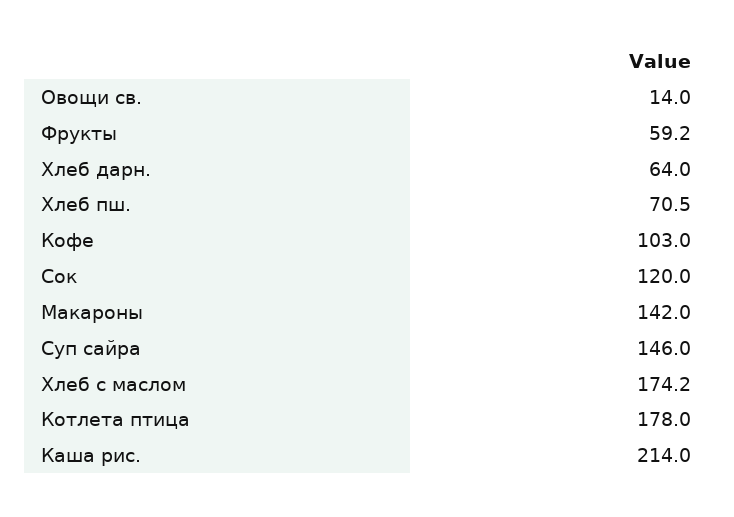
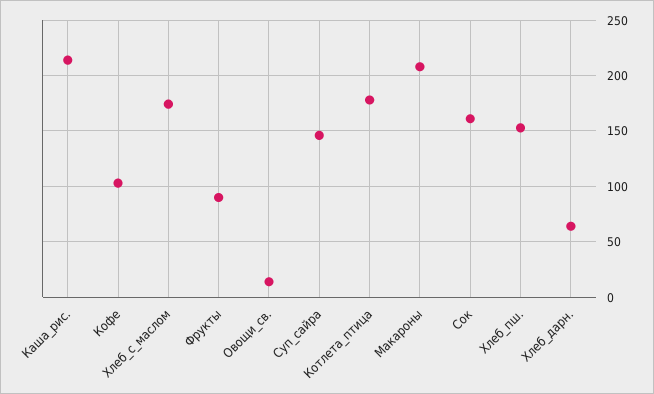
  {
    "Овощи св.": 14,
-   "Фрукты": 59.2,
+   "Фрукты": 90,
    "Хлеб дарн.": 64,
-   "Хлеб пш.": 70.5,
+   "Хлеб пш.": 150,
    "Кофе": 103,
-   "Сок": 120,
+   "Сок": 160,
-   "Макароны": 142,
+   "Макароны": 210,
    "Суп сайра": 146,
    "Хлеб с маслом": 174.2,
    "Котлета птица": 178,
    "Каша рис.": 214
  }

